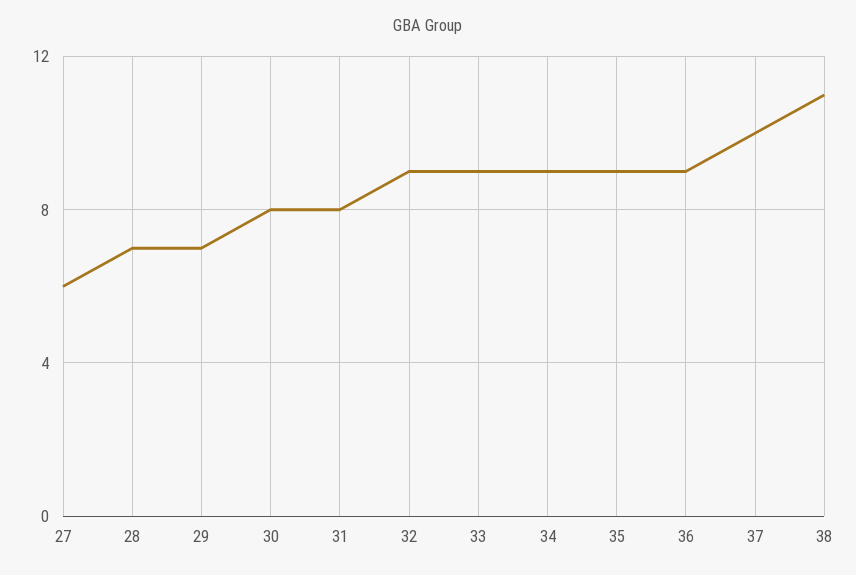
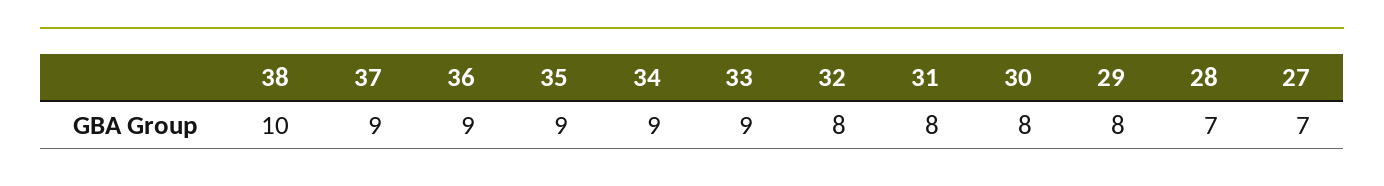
  {
-   "27": 6,
+   "27": 7,
    "28": 7,
-   "29": 7,
+   "29": 8,
    "30": 8,
    "31": 8,
-   "32": 9,
+   "32": 8,
    "33": 9,
    "34": 9,
    "35": 9,
    "36": 9,
-   "37": 10,
+   "37": 9,
-   "38": 11
+   "38": 10
  }

